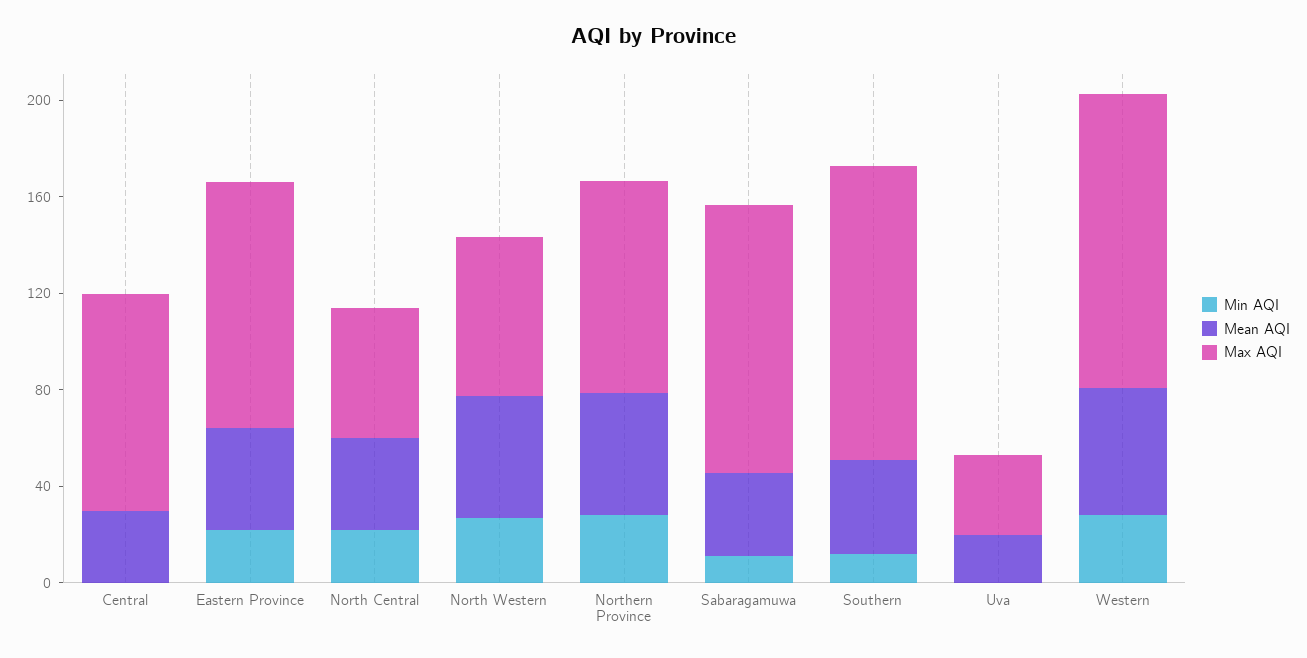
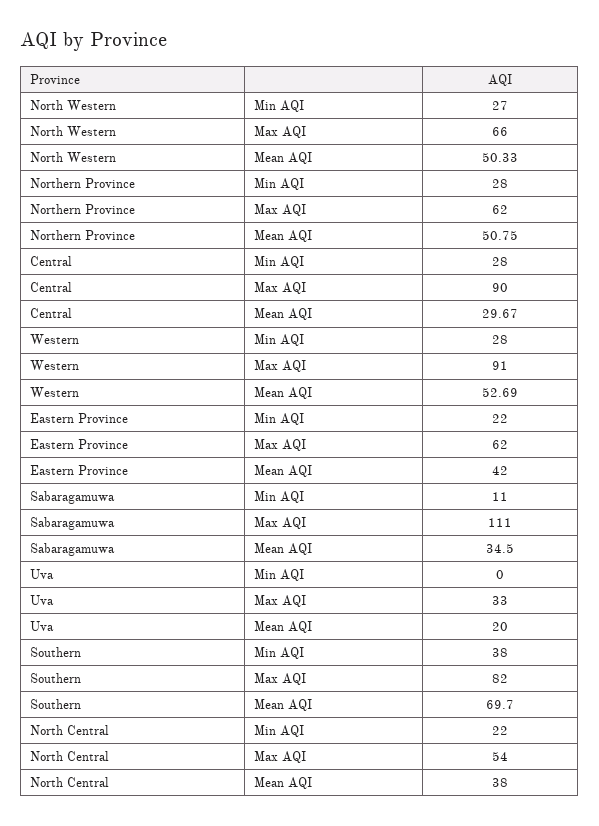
  {
    "Min AQI": {
-     "Central": 0,
+     "Central": 28,
      "Eastern Province": 22,
      "North Central": 22,
      "North Western": 27,
      "Northern Province": 28,
      "Sabaragamuwa": 11,
-     "Southern": 10,
+     "Southern": 38,
      "Uva": 0,
      "Western": 28
    },
    "Mean AQI": {
      "Central": 29.67,
      "Eastern Province": 42,
      "North Central": 38,
      "North Western": 50.33,
      "Northern Province": 50.75,
      "Sabaragamuwa": 34.5,
-     "Southern": 40,
+     "Southern": 69.7,
      "Uva": 20,
      "Western": 52.69
    },
    "Max AQI": {
      "Central": 90,
-     "Eastern Province": 100,
+     "Eastern Province": 62,
      "North Central": 54,
      "North Western": 66,
-     "Northern Province": 90,
+     "Northern Province": 62,
      "Sabaragamuwa": 111,
-     "Southern": 120,
+     "Southern": 82,
      "Uva": 33,
-     "Western": 120
+     "Western": 91
    }
  }

